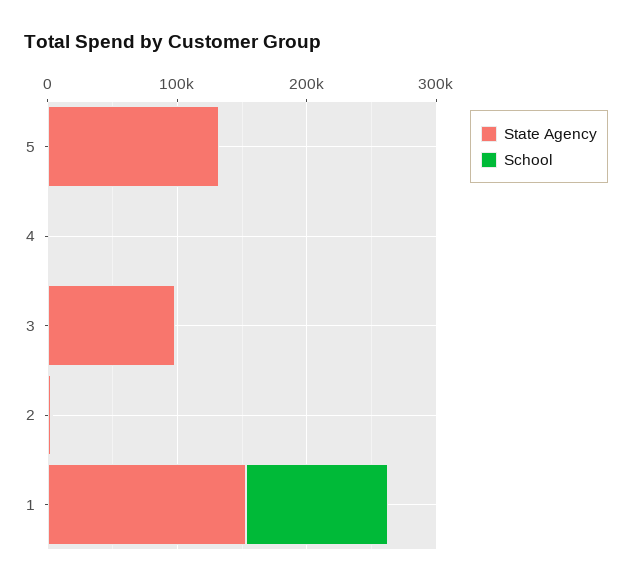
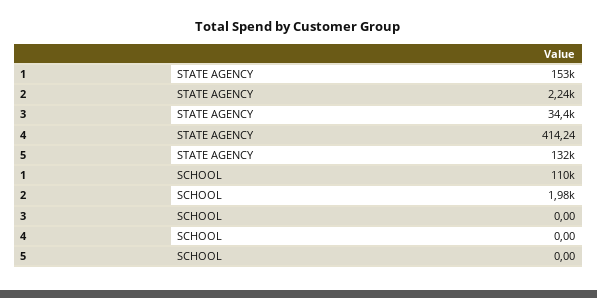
  {
    "State Agency": {
      "5": 132000,
      "4": 414.24,
-     "3": 100000,
+     "3": 34400,
      "2": 2240,
      "1": 153000
    },
    "School": {
      "5": 0,
      "4": 0,
      "3": 0,
      "2": 1980,
      "1": 110000
    }
  }

